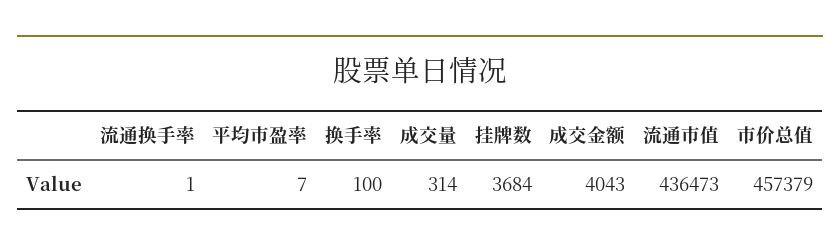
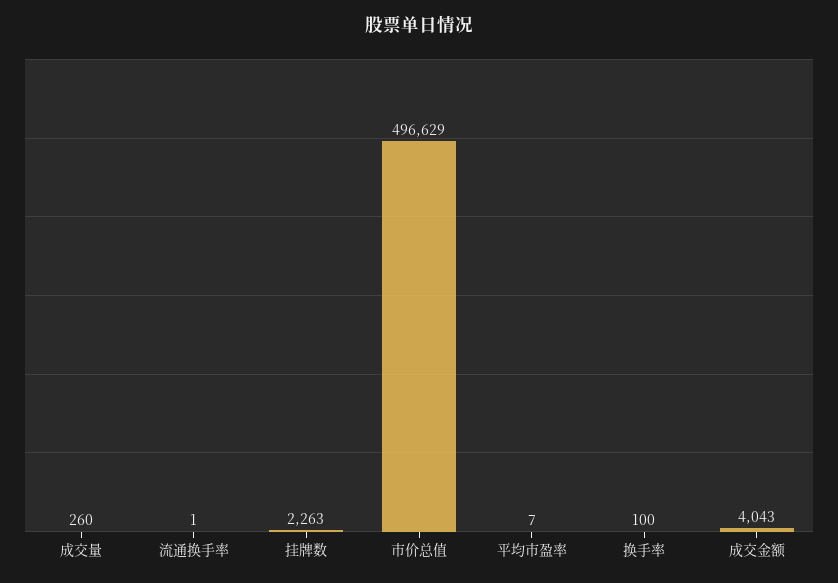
  {
    "流通换手率": 1,
    "平均市盈率": 7,
    "换手率": 100,
-   "成交量": 314,
+   "成交量": 260,
-   "挂牌数": 3684,
+   "挂牌数": 2263,
    "成交金额": 4043,
-   "流通市值": 436473,
-   "市价总值": 457379
+   "市价总值": 496629
  }

